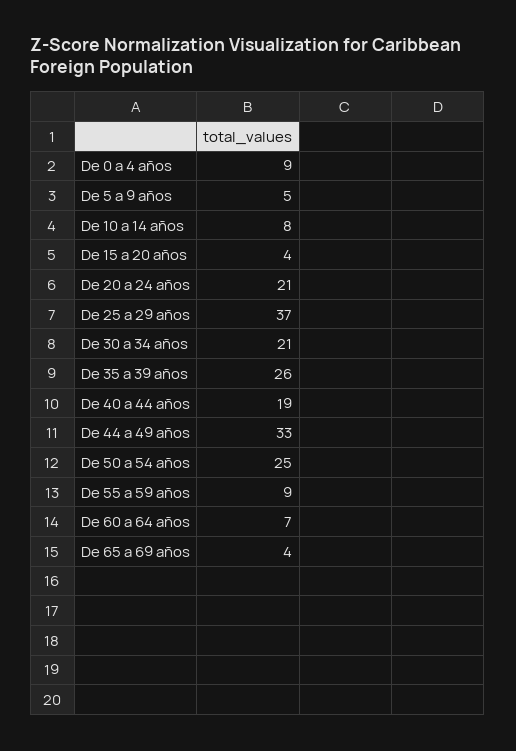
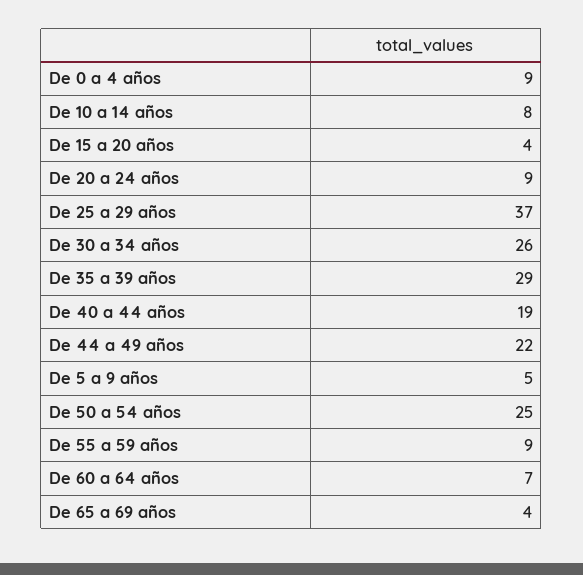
  {
    "De 0 a 4 años": 9,
    "De 5 a 9 años": 5,
    "De 10 a 14 años": 8,
    "De 15 a 20 años": 4,
-   "De 20 a 24 años": 21,
+   "De 20 a 24 años": 9,
    "De 25 a 29 años": 37,
-   "De 30 a 34 años": 21,
+   "De 30 a 34 años": 26,
-   "De 35 a 39 años": 26,
+   "De 35 a 39 años": 29,
    "De 40 a 44 años": 19,
-   "De 44 a 49 años": 33,
+   "De 44 a 49 años": 22,
    "De 50 a 54 años": 25,
    "De 55 a 59 años": 9,
    "De 60 a 64 años": 7,
    "De 65 a 69 años": 4
  }

